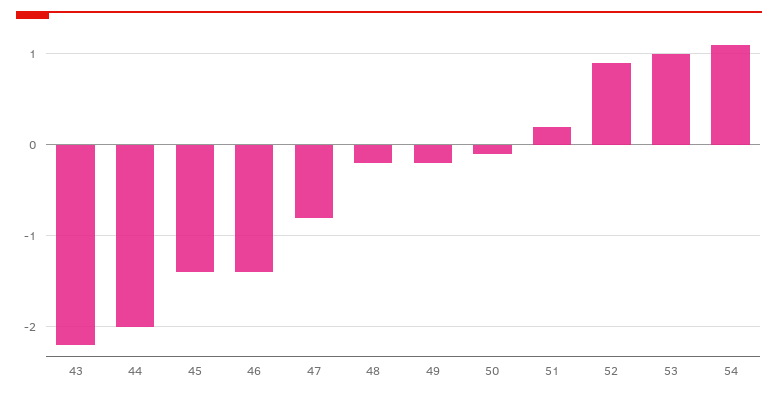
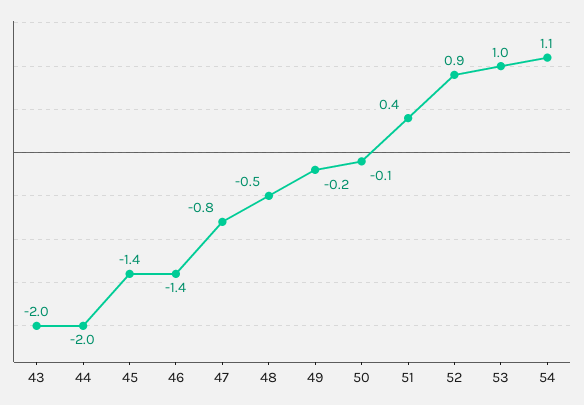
  {
-   "43": -2.2,
+   "43": -2,
    "44": -2,
    "45": -1.4,
    "46": -1.4,
    "47": -0.8,
-   "48": -0.2,
+   "48": -0.5,
    "49": -0.2,
    "50": -0.1,
-   "51": 0.2,
+   "51": 0.4,
    "52": 0.9,
    "53": 1,
    "54": 1.1
  }

